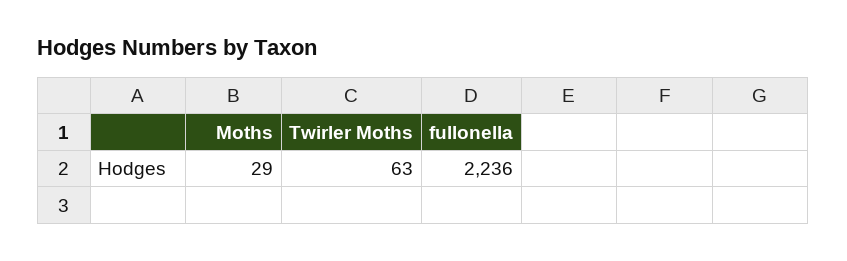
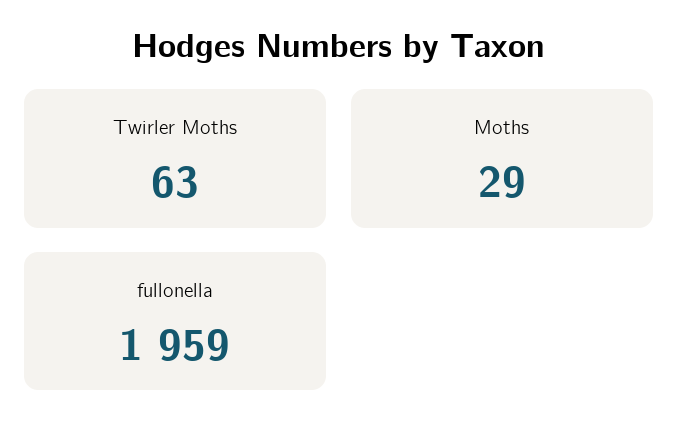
  {
    "Moths": 29,
    "Twirler Moths": 63,
-   "fullonella": 2236
+   "fullonella": 1959
  }

